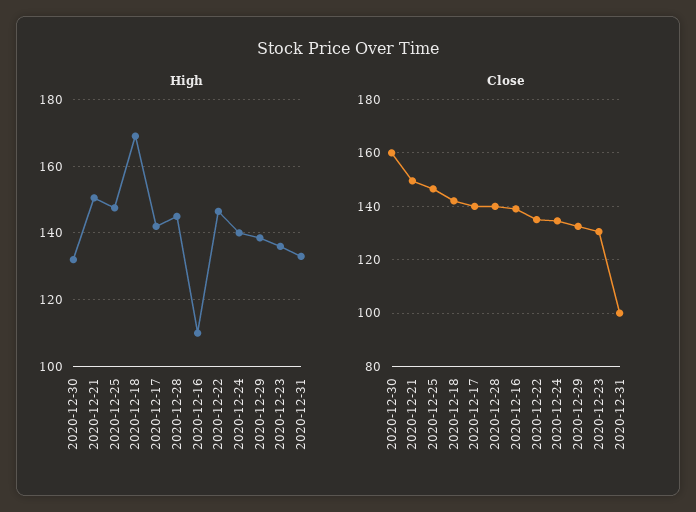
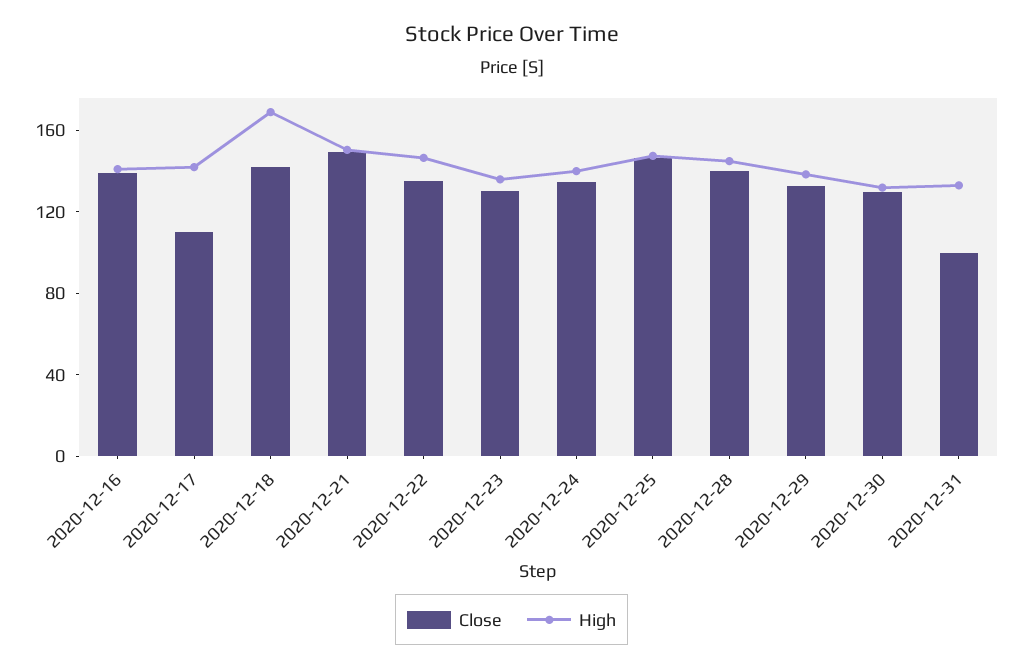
  {
    "High": {
      "2020-12-30": 132,
      "2020-12-21": 150,
      "2020-12-25": 148,
      "2020-12-18": 170,
      "2020-12-17": 142,
      "2020-12-28": 146,
-     "2020-12-16": 110,
+     "2020-12-16": 140,
      "2020-12-22": 146,
      "2020-12-24": 140,
      "2020-12-29": 138,
      "2020-12-23": 136,
      "2020-12-31": 134
    },
    "Close": {
-     "2020-12-30": 160,
+     "2020-12-30": 130,
      "2020-12-21": 150,
      "2020-12-25": 147.5,
      "2020-12-18": 142.5,
-     "2020-12-17": 140,
+     "2020-12-17": 110,
      "2020-12-28": 140,
      "2020-12-16": 140,
      "2020-12-22": 135,
      "2020-12-24": 135,
      "2020-12-29": 132.5,
      "2020-12-23": 130,
      "2020-12-31": 100
    }
  }

